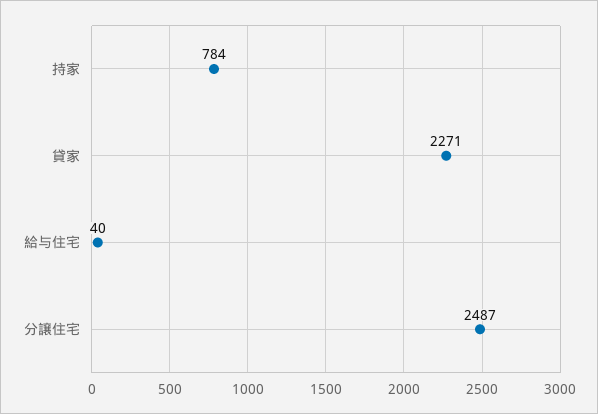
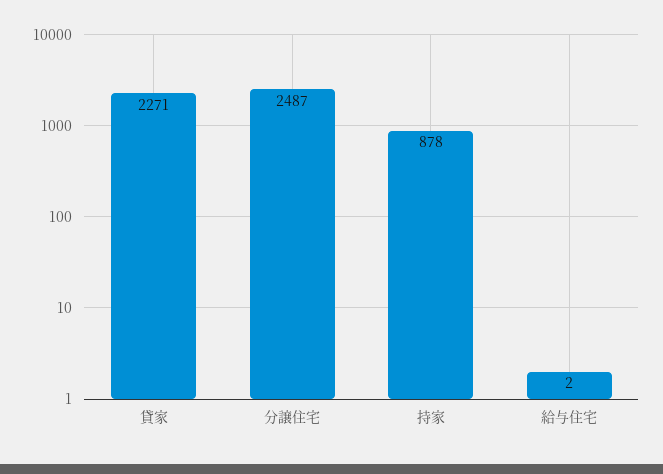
  {
-   "持家": 784,
+   "持家": 878,
    "貸家": 2271,
-   "給与住宅": 40,
+   "給与住宅": 2,
    "分譲住宅": 2487
  }

